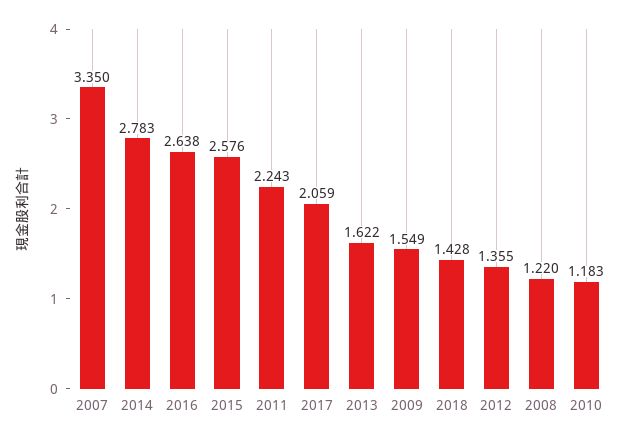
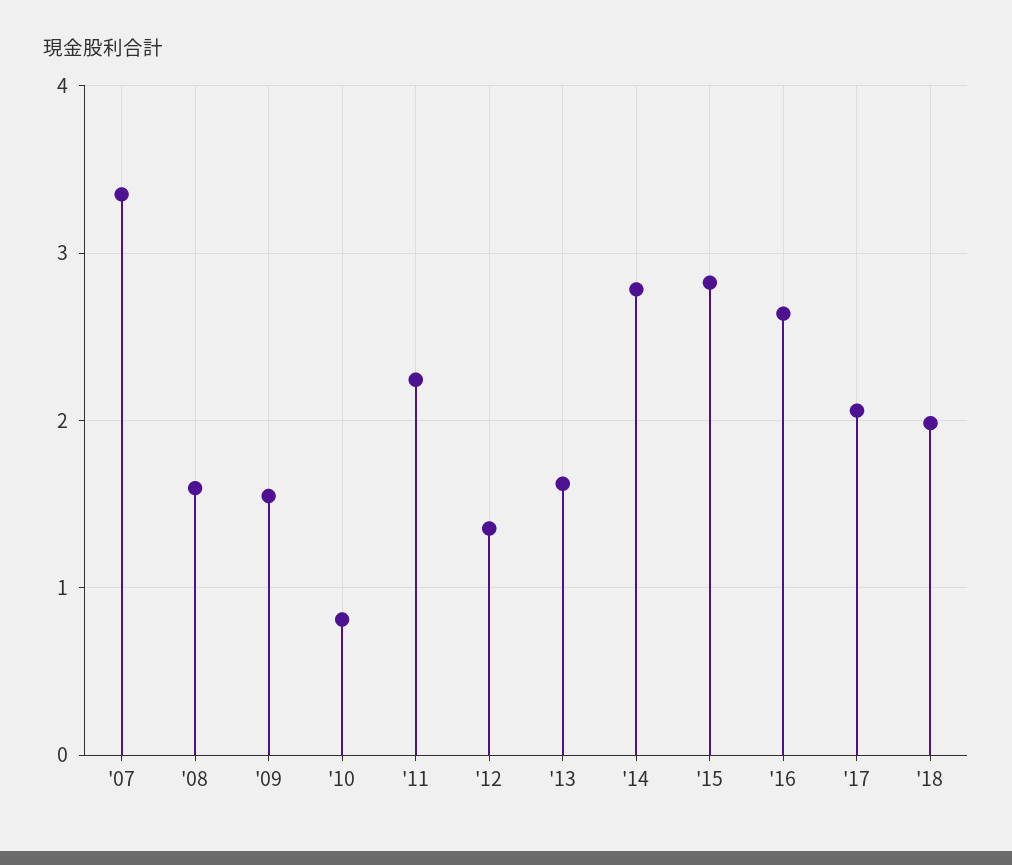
  {
    "2007": 3.35,
    "2014": 2.783,
    "2016": 2.638,
-   "2015": 2.576,
+   "2015": 2.8,
    "2011": 2.243,
    "2017": 2.059,
    "2013": 1.622,
    "2009": 1.549,
-   "2018": 1.428,
+   "2018": 2,
    "2012": 1.355,
-   "2008": 1.22,
+   "2008": 1.6,
-   "2010": 1.183
+   "2010": 0.8
  }

